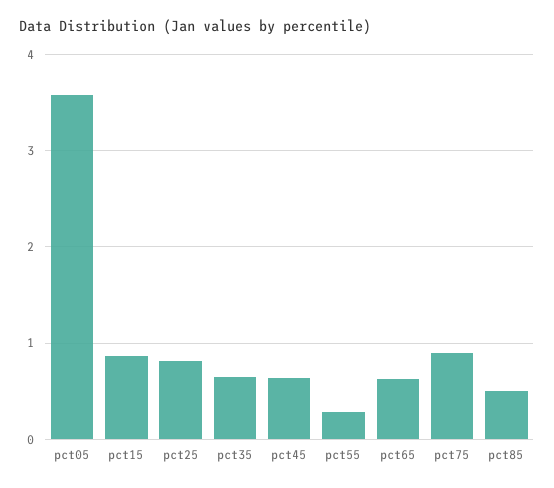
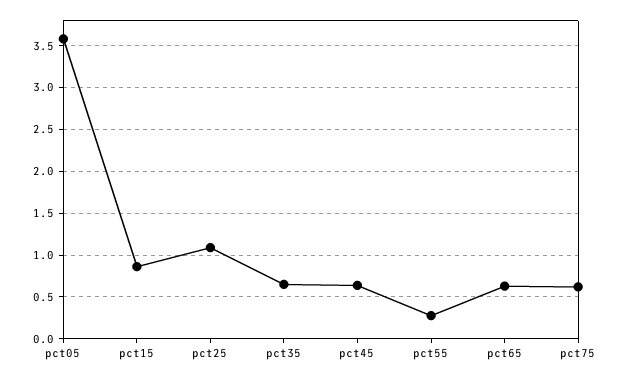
  {
    "pct05": 3.6,
    "pct15": 0.9,
-   "pct25": 0.8,
+   "pct25": 1.1,
    "pct35": 0.6,
    "pct45": 0.6,
    "pct55": 0.3,
    "pct65": 0.6,
-   "pct75": 0.9,
+   "pct75": 0.6
-   "pct85": 0.5
  }

